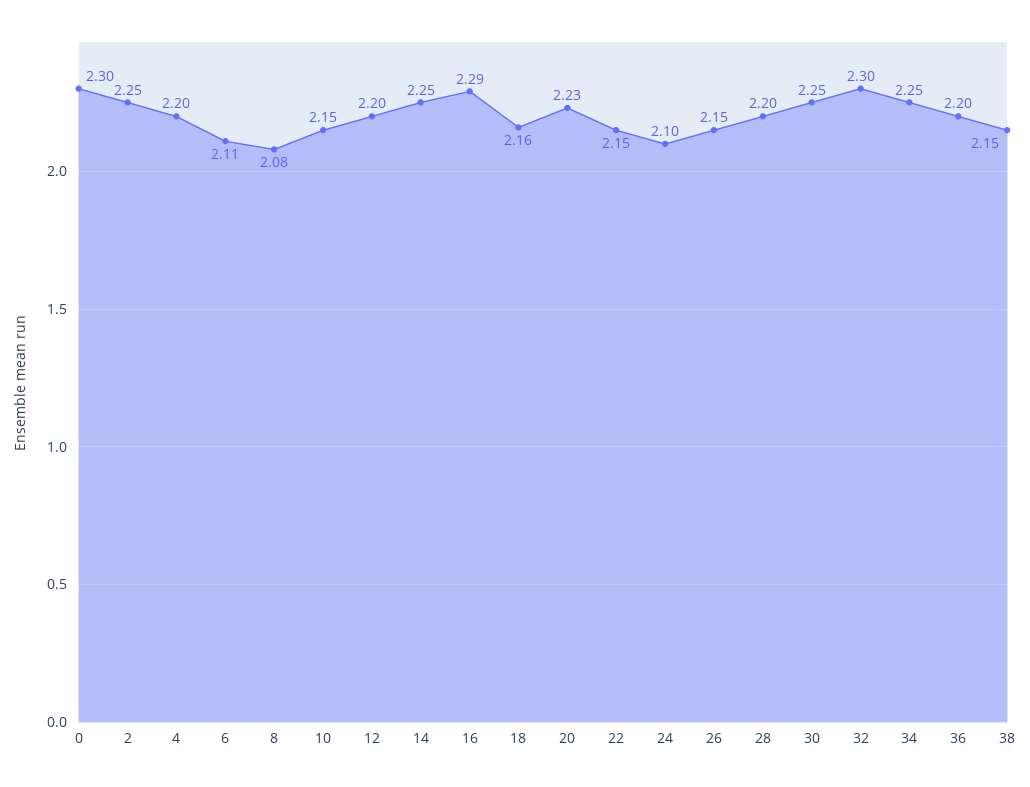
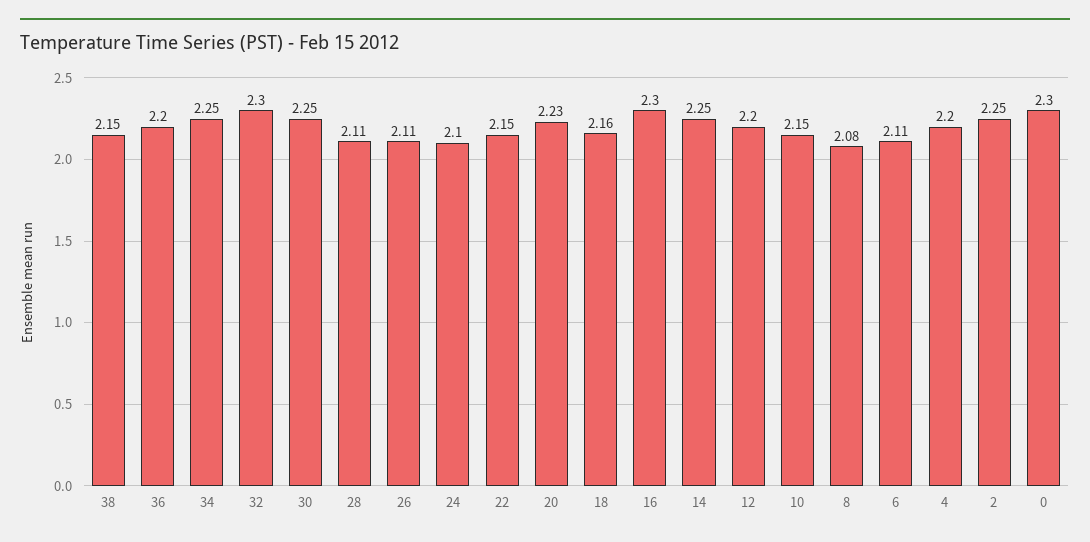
  {
    "0": 2.3,
    "2": 2.25,
    "4": 2.2,
    "6": 2.11,
    "8": 2.08,
    "10": 2.15,
    "12": 2.2,
    "14": 2.25,
-   "16": 2.29,
+   "16": 2.3,
    "18": 2.16,
    "20": 2.23,
    "22": 2.15,
    "24": 2.1,
-   "26": 2.15,
+   "26": 2.11,
-   "28": 2.2,
+   "28": 2.11,
    "30": 2.25,
    "32": 2.3,
    "34": 2.25,
    "36": 2.2,
    "38": 2.15
  }

